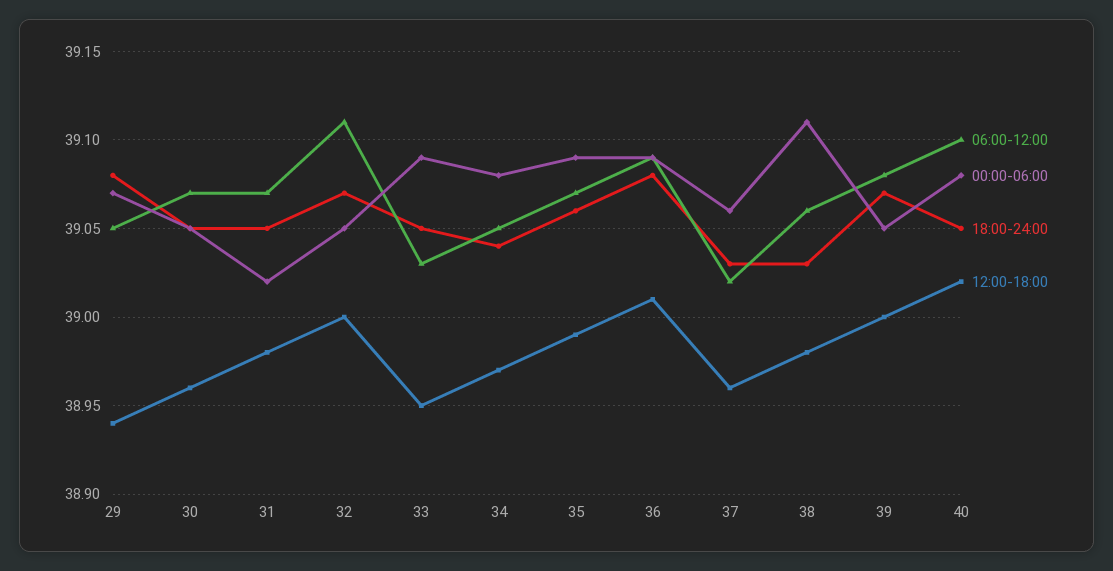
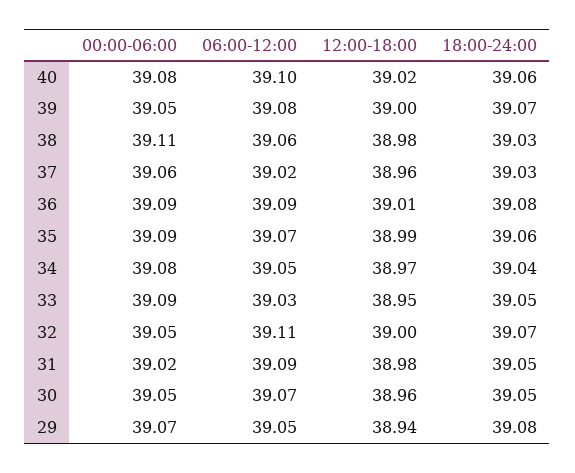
  {
    "06:00-12:00": {
      "29": 39.05,
      "30": 39.07,
-     "31": 39.07,
+     "31": 39.09,
      "32": 39.11,
      "33": 39.03,
      "34": 39.05,
      "35": 39.07,
      "36": 39.09,
      "37": 39.02,
      "38": 39.06,
      "39": 39.08,
      "40": 39.1
    },
    "00:00-06:00": {
      "29": 39.07,
      "30": 39.05,
      "31": 39.02,
      "32": 39.05,
      "33": 39.09,
      "34": 39.08,
      "35": 39.09,
      "36": 39.09,
      "37": 39.06,
      "38": 39.11,
      "39": 39.05,
      "40": 39.08
    },
    "18:00-24:00": {
      "29": 39.08,
      "30": 39.05,
      "31": 39.05,
      "32": 39.07,
      "33": 39.05,
      "34": 39.04,
      "35": 39.06,
      "36": 39.08,
      "37": 39.03,
      "38": 39.03,
      "39": 39.07,
-     "40": 39.05
+     "40": 39.06
    },
    "12:00-18:00": {
      "29": 38.94,
      "30": 38.96,
      "31": 38.98,
      "32": 39,
      "33": 38.95,
      "34": 38.97,
      "35": 38.99,
      "36": 39.01,
      "37": 38.96,
      "38": 38.98,
      "39": 39,
      "40": 39.02
    }
  }

